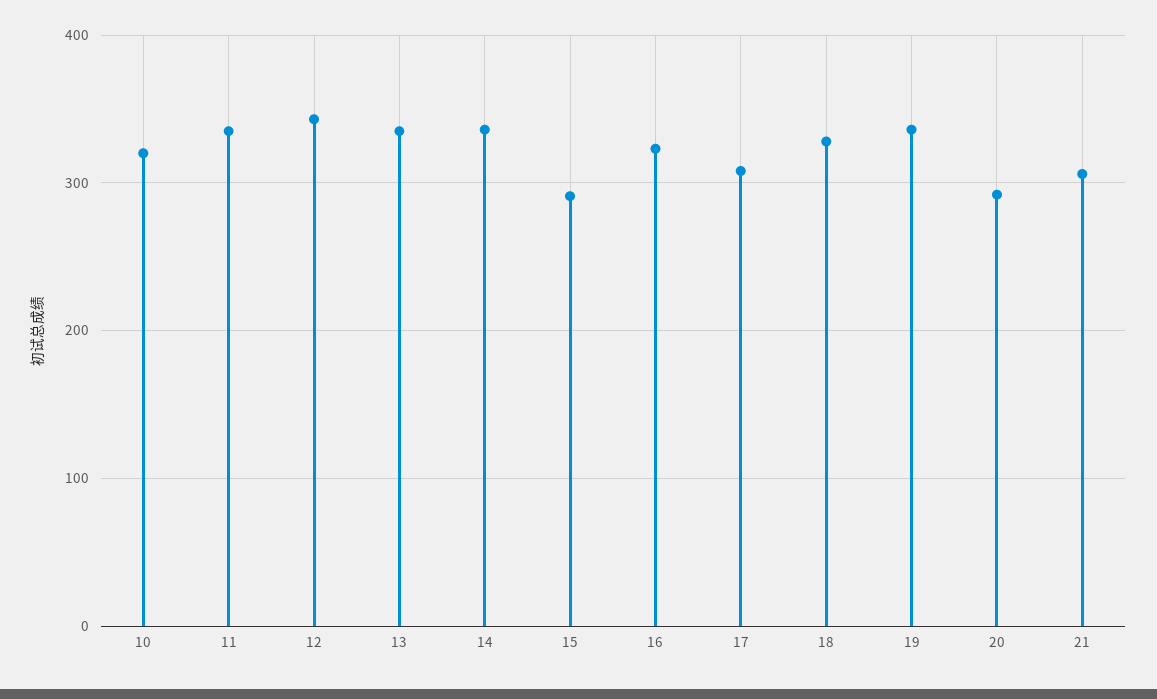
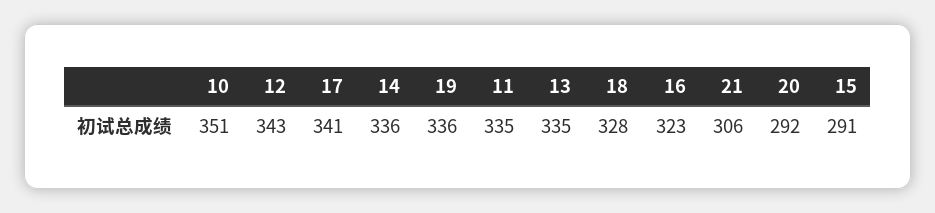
  {
-   "10": 320,
+   "10": 351,
    "11": 335,
    "12": 343,
    "13": 335,
    "14": 336,
    "15": 291,
    "16": 323,
-   "17": 310,
+   "17": 341,
    "18": 328,
    "19": 336,
    "20": 292,
    "21": 306
  }

